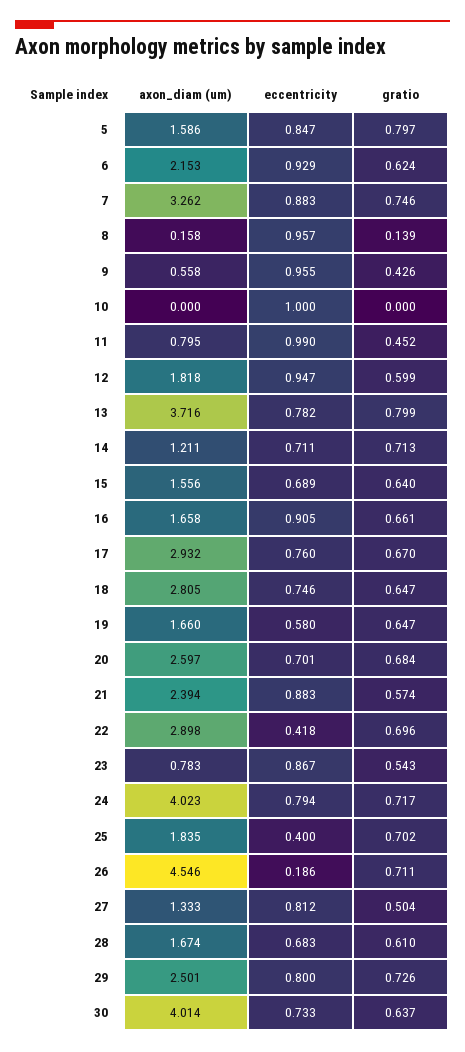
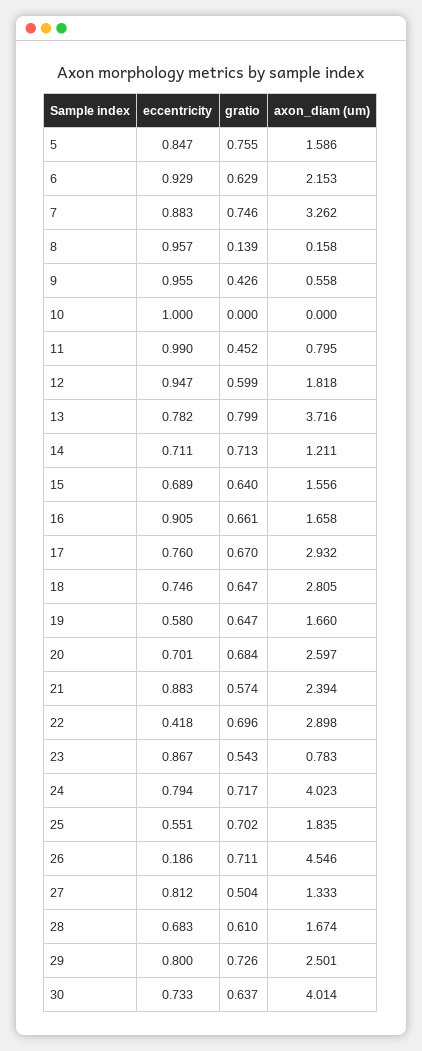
  {
    "axon_diam (um)": {
      "5": 1.586,
      "6": 2.153,
      "7": 3.262,
      "8": 0.158,
      "9": 0.558,
      "10": 0,
      "11": 0.795,
      "12": 1.818,
      "13": 3.716,
      "14": 1.211,
      "15": 1.556,
      "16": 1.658,
      "17": 2.932,
      "18": 2.805,
      "19": 1.66,
      "20": 2.597,
      "21": 2.394,
      "22": 2.898,
      "23": 0.783,
      "24": 4.023,
      "25": 1.835,
      "26": 4.546,
      "27": 1.333,
      "28": 1.674,
      "29": 2.501,
      "30": 4.014
    },
    "eccentricity": {
      "5": 0.847,
      "6": 0.929,
      "7": 0.883,
      "8": 0.957,
      "9": 0.955,
      "10": 1,
      "11": 0.99,
      "12": 0.947,
      "13": 0.782,
      "14": 0.711,
      "15": 0.689,
      "16": 0.905,
      "17": 0.76,
      "18": 0.746,
      "19": 0.58,
      "20": 0.701,
      "21": 0.883,
      "22": 0.418,
      "23": 0.867,
      "24": 0.794,
-     "25": 0.4,
+     "25": 0.551,
      "26": 0.186,
      "27": 0.812,
      "28": 0.683,
      "29": 0.8,
      "30": 0.733
    },
    "gratio": {
-     "5": 0.797,
+     "5": 0.755,
-     "6": 0.624,
+     "6": 0.629,
      "7": 0.746,
      "8": 0.139,
      "9": 0.426,
      "10": 0,
      "11": 0.452,
      "12": 0.599,
      "13": 0.799,
      "14": 0.713,
      "15": 0.64,
      "16": 0.661,
      "17": 0.67,
      "18": 0.647,
      "19": 0.647,
      "20": 0.684,
      "21": 0.574,
      "22": 0.696,
      "23": 0.543,
      "24": 0.717,
      "25": 0.702,
      "26": 0.711,
      "27": 0.504,
      "28": 0.61,
      "29": 0.726,
      "30": 0.637
    }
  }

